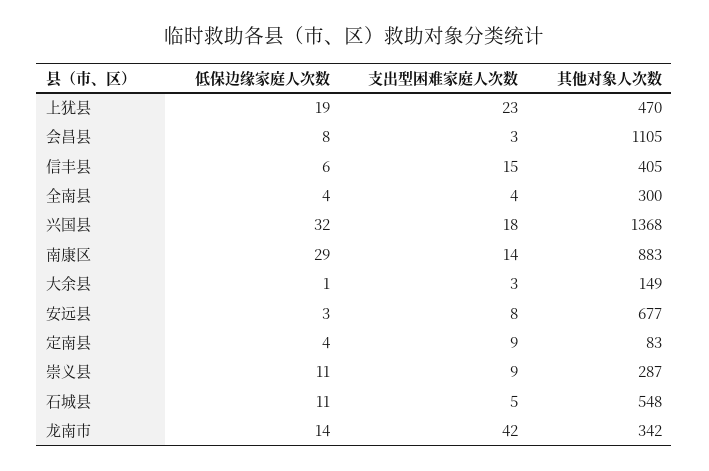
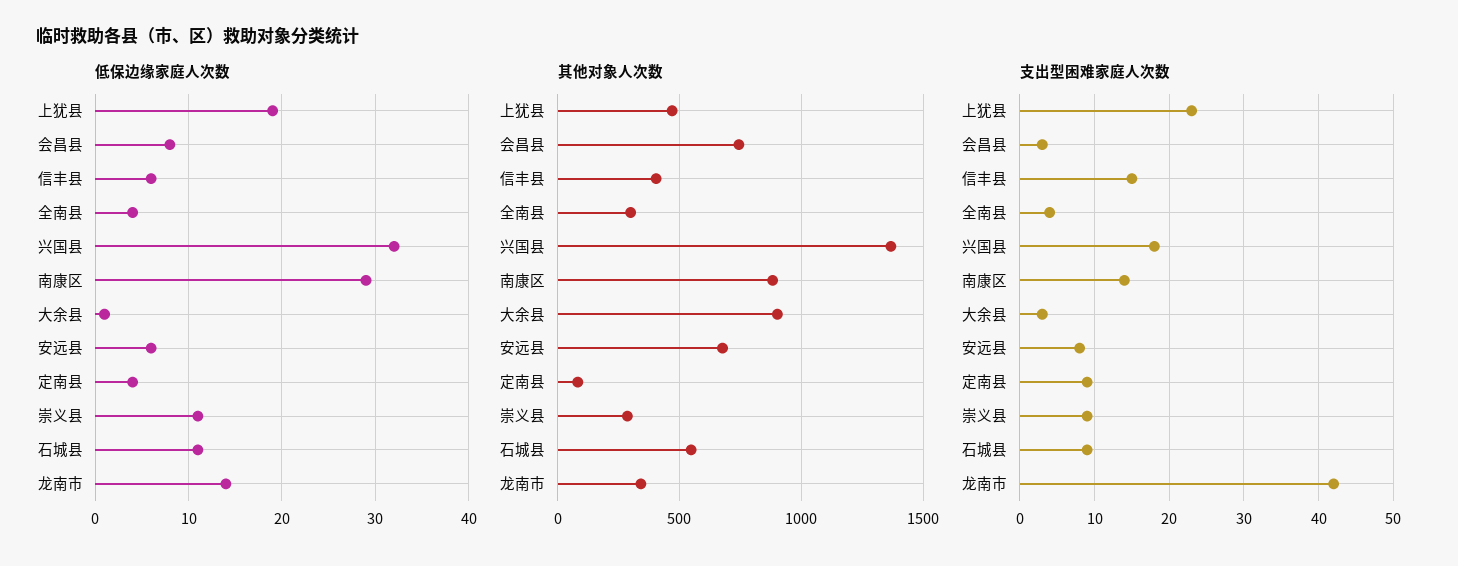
  {
    "低保边缘家庭人次数": {
      "上犹县": 19,
      "会昌县": 8,
      "信丰县": 6,
      "全南县": 4,
      "兴国县": 32,
      "南康区": 29,
      "大余县": 1,
-     "安远县": 3,
+     "安远县": 6,
      "定南县": 4,
      "崇义县": 11,
      "石城县": 11,
      "龙南市": 14
    },
    "支出型困难家庭人次数": {
      "上犹县": 23,
      "会昌县": 3,
      "信丰县": 15,
      "全南县": 4,
      "兴国县": 18,
      "南康区": 14,
      "大余县": 3,
      "安远县": 8,
      "定南县": 9,
      "崇义县": 9,
-     "石城县": 5,
+     "石城县": 9,
      "龙南市": 42
    },
    "其他对象人次数": {
      "上犹县": 470,
-     "会昌县": 1105,
+     "会昌县": 750,
      "信丰县": 405,
      "全南县": 300,
      "兴国县": 1368,
      "南康区": 883,
-     "大余县": 149,
+     "大余县": 900,
      "安远县": 677,
      "定南县": 83,
      "崇义县": 287,
      "石城县": 548,
      "龙南市": 342
    }
  }

